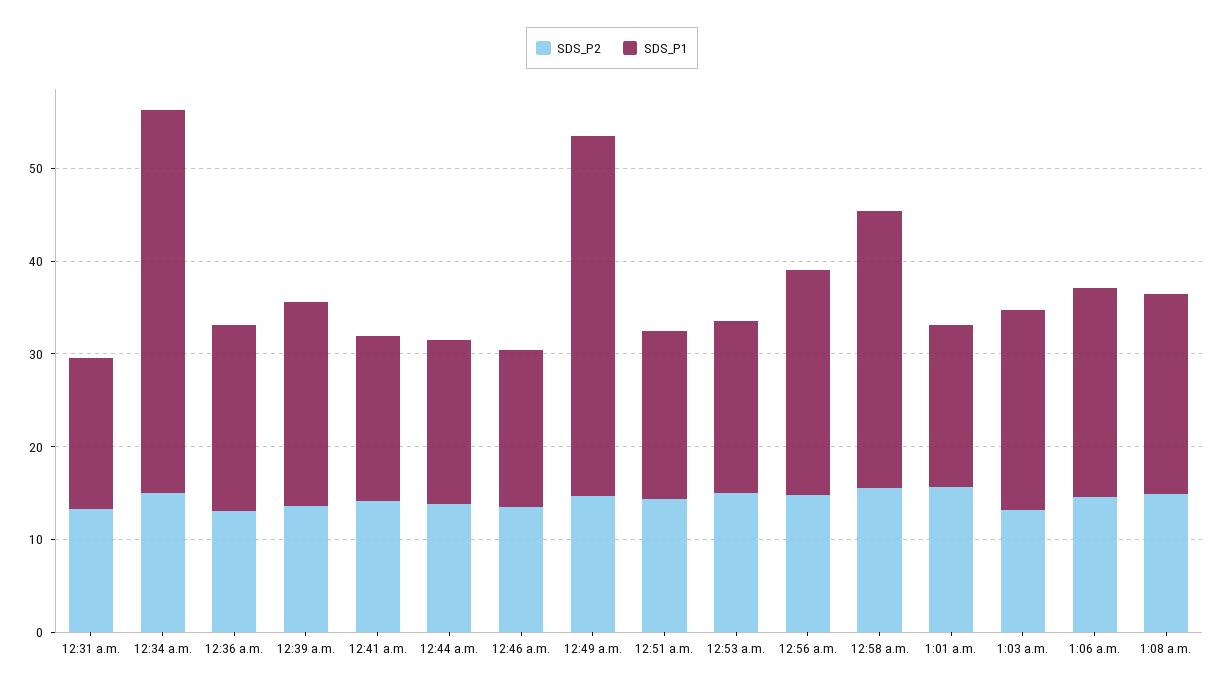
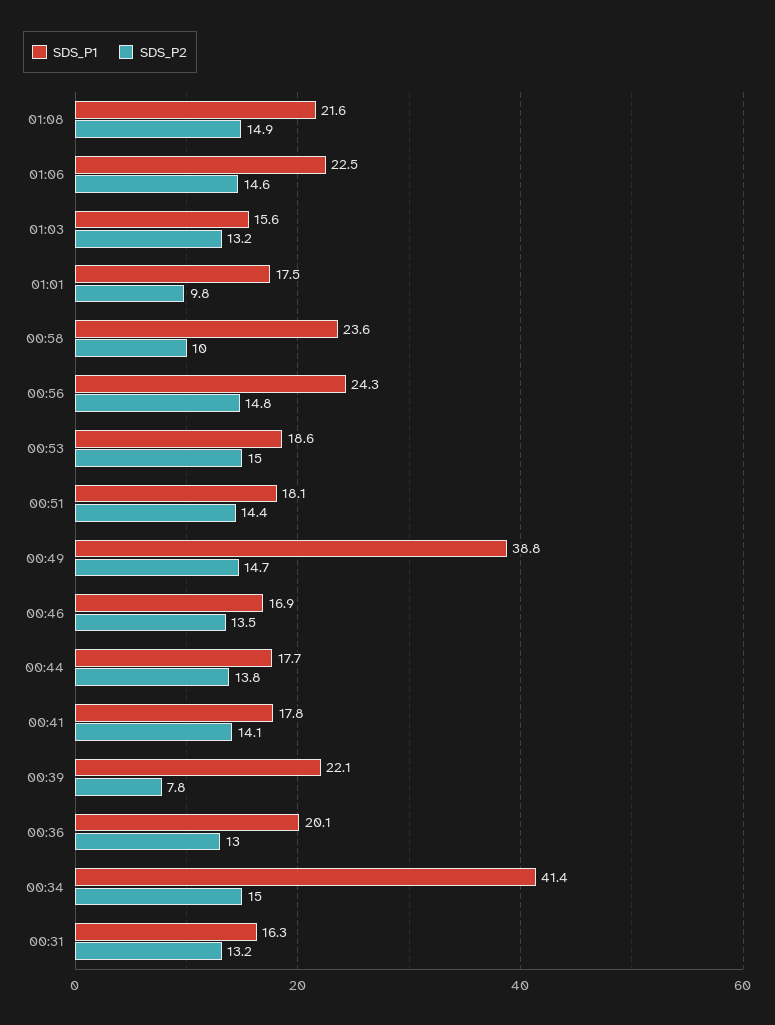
  {
    "SDS_P2": {
      "12:31 a.m.": 13.2,
      "12:34 a.m.": 15,
      "12:36 a.m.": 13,
-     "12:39 a.m.": 14,
+     "12:39 a.m.": 7.8,
      "12:41 a.m.": 14.1,
      "12:44 a.m.": 13.8,
      "12:46 a.m.": 13.5,
      "12:49 a.m.": 14.7,
      "12:51 a.m.": 14.4,
      "12:53 a.m.": 15,
      "12:56 a.m.": 14.8,
-     "12:58 a.m.": 16,
+     "12:58 a.m.": 10,
-     "1:01 a.m.": 16,
+     "1:01 a.m.": 9.8,
      "1:03 a.m.": 13.2,
      "1:06 a.m.": 14.6,
      "1:08 a.m.": 14.9
    },
    "SDS_P1": {
      "12:31 a.m.": 16.3,
      "12:34 a.m.": 41.4,
      "12:36 a.m.": 20.1,
      "12:39 a.m.": 22.1,
      "12:41 a.m.": 17.8,
      "12:44 a.m.": 17.7,
      "12:46 a.m.": 16.9,
      "12:49 a.m.": 38.8,
      "12:51 a.m.": 18.1,
      "12:53 a.m.": 18.6,
      "12:56 a.m.": 24.3,
-     "12:58 a.m.": 30,
+     "12:58 a.m.": 23.6,
      "1:01 a.m.": 17.5,
-     "1:03 a.m.": 22,
+     "1:03 a.m.": 15.6,
      "1:06 a.m.": 22.5,
      "1:08 a.m.": 21.6
    }
  }

